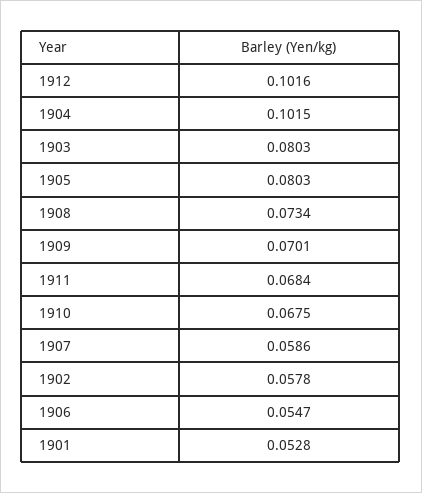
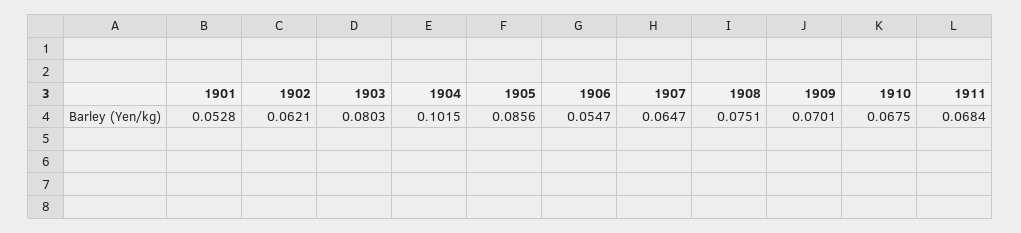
  {
-   "1912": 0.1016,
    "1904": 0.1015,
    "1903": 0.0803,
-   "1905": 0.0803,
+   "1905": 0.0856,
-   "1908": 0.0734,
+   "1908": 0.0751,
    "1909": 0.0701,
    "1911": 0.0684,
    "1910": 0.0675,
-   "1907": 0.0586,
+   "1907": 0.0647,
-   "1902": 0.0578,
+   "1902": 0.0621,
    "1906": 0.0547,
    "1901": 0.0528
  }

